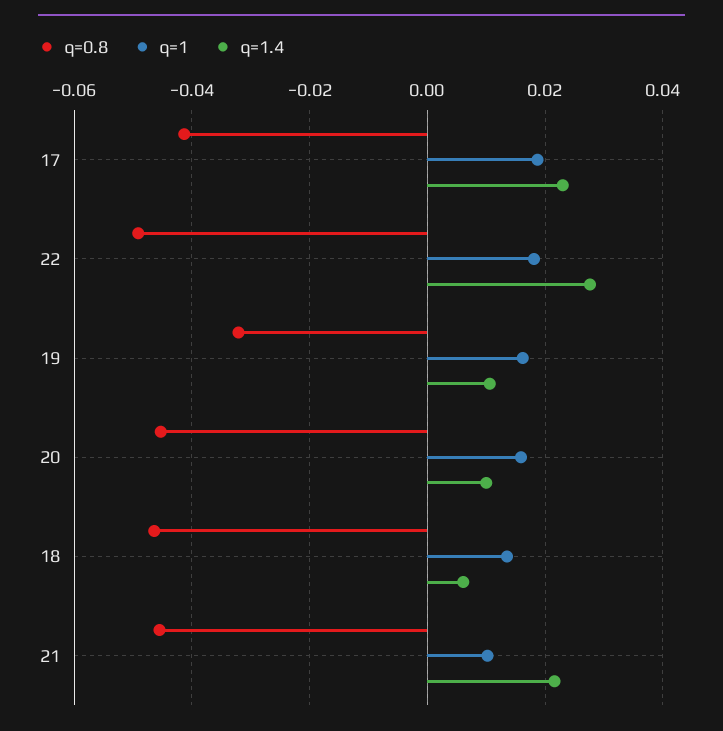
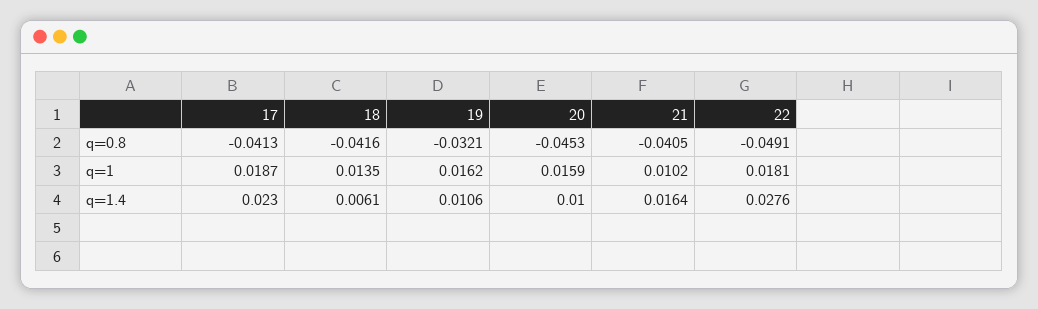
  {
    "q=0.8": {
      "17": -0.0413,
      "22": -0.0491,
      "19": -0.0321,
      "20": -0.0453,
-     "18": -0.046,
+     "18": -0.0416,
-     "21": -0.046
+     "21": -0.0405
    },
    "q=1": {
      "17": 0.0187,
      "22": 0.0181,
      "19": 0.0162,
      "20": 0.0159,
      "18": 0.0135,
      "21": 0.0102
    },
    "q=1.4": {
      "17": 0.023,
      "22": 0.0276,
      "19": 0.0106,
      "20": 0.01,
      "18": 0.0061,
-     "21": 0.022
+     "21": 0.0164
    }
  }

